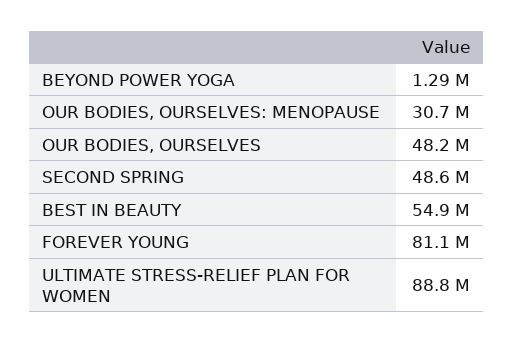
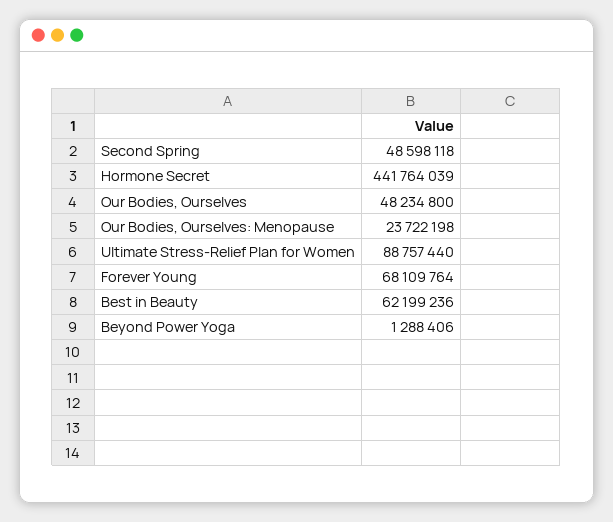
  {
    "BEYOND POWER YOGA": 1288406,
-   "OUR BODIES, OURSELVES: MENOPAUSE": 30700000,
+   "OUR BODIES, OURSELVES: MENOPAUSE": 23722198,
    "OUR BODIES, OURSELVES": 48234800,
    "SECOND SPRING": 48598118,
-   "BEST IN BEAUTY": 54900000,
+   "BEST IN BEAUTY": 62199236,
-   "FOREVER YOUNG": 81100000,
+   "FOREVER YOUNG": 68109764,
-   "ULTIMATE STRESS-RELIEF PLAN FOR WOMEN": 88757440
+   "ULTIMATE STRESS-RELIEF PLAN FOR WOMEN": 88757440,
+   "Hormone Secret": 441764039
  }

